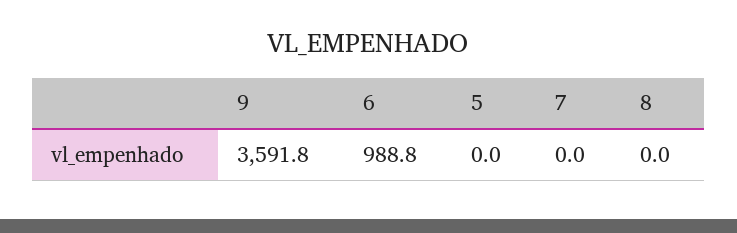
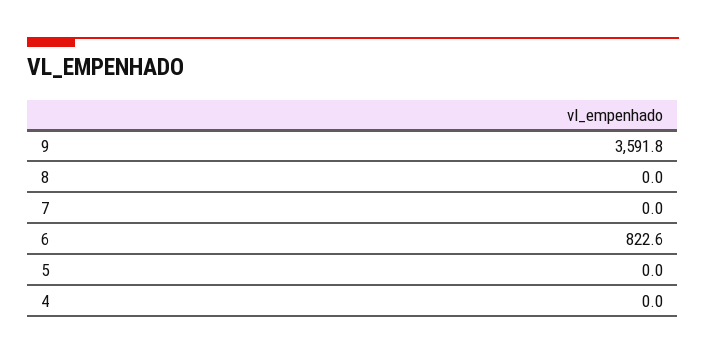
  {
    "9": 3591.8,
-   "6": 988.8,
+   "6": 822.6,
    "5": 0,
    "7": 0,
-   "8": 0
+   "8": 0,
+   "4": 0
  }

